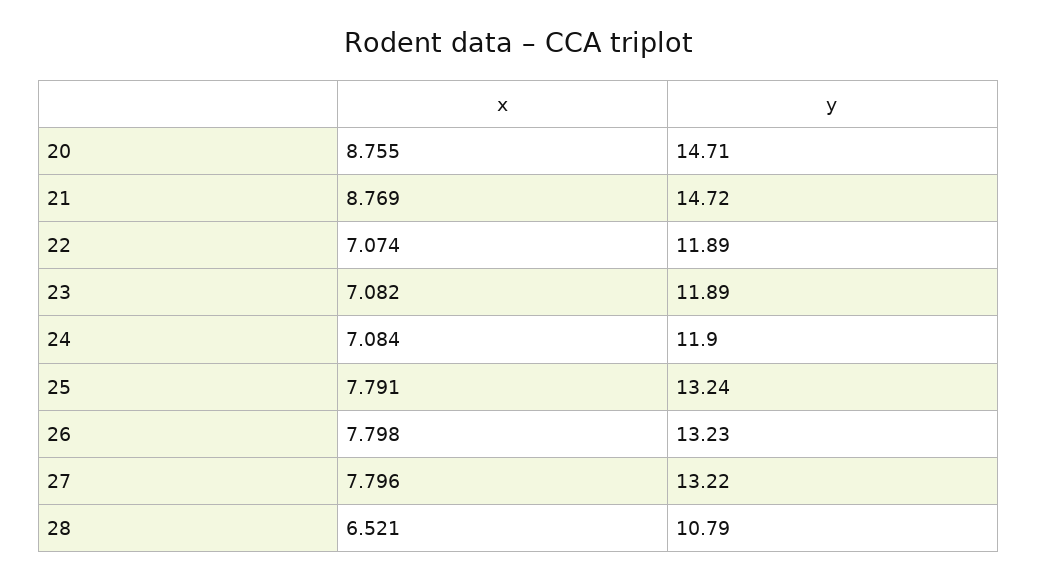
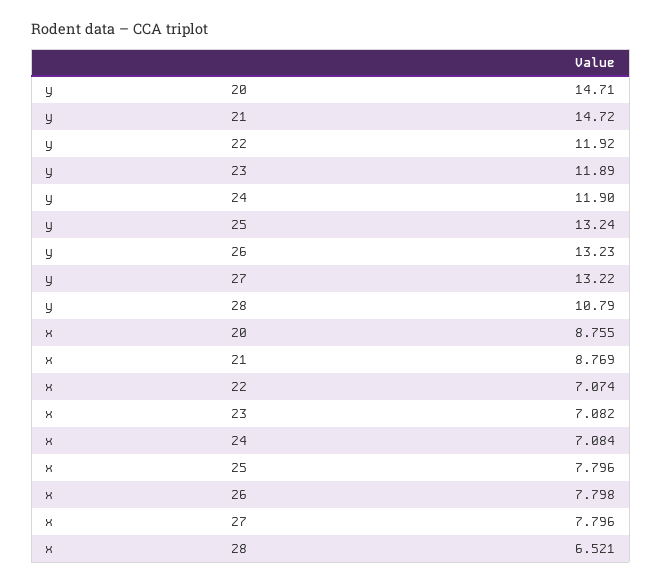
  {
    "x": {
      "20": 8.755,
      "21": 8.769,
      "22": 7.074,
      "23": 7.082,
      "24": 7.084,
-     "25": 7.791,
+     "25": 7.796,
      "26": 7.798,
      "27": 7.796,
      "28": 6.521
    },
    "y": {
      "20": 14.71,
      "21": 14.72,
-     "22": 11.89,
+     "22": 11.92,
      "23": 11.89,
      "24": 11.9,
      "25": 13.24,
      "26": 13.23,
      "27": 13.22,
      "28": 10.79
    }
  }

